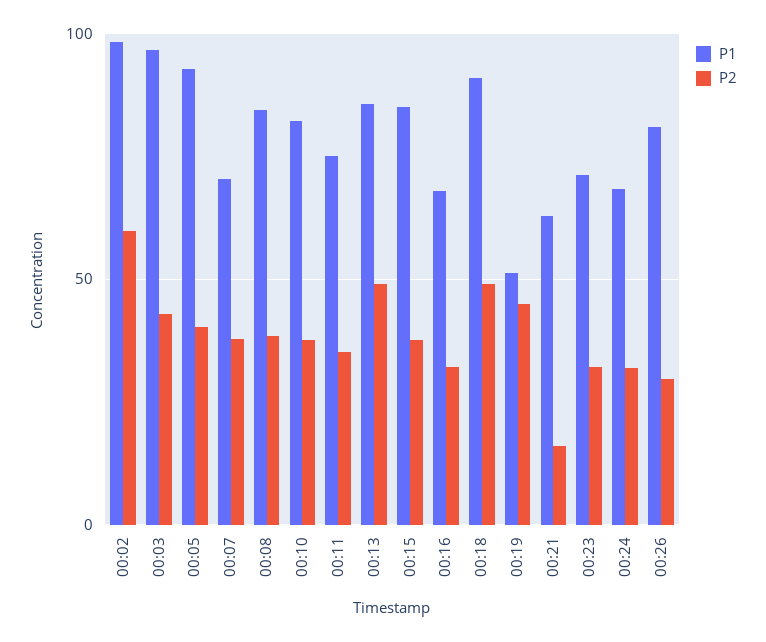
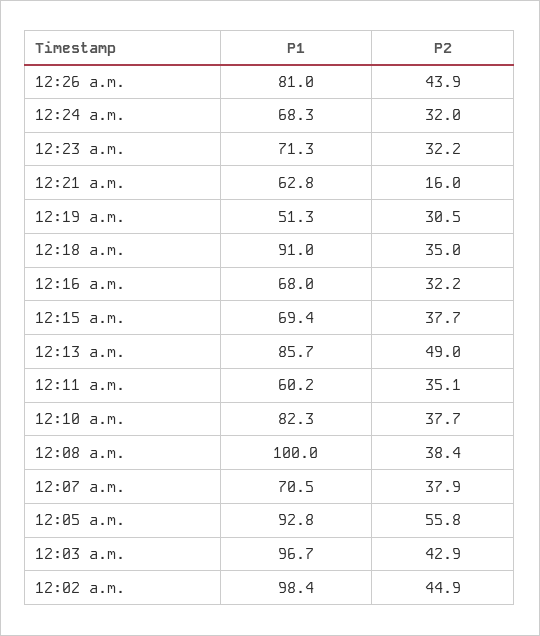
  {
    "P1": {
      "00:02": 98.4,
      "00:03": 96.7,
      "00:05": 92.8,
      "00:07": 70.5,
-     "00:08": 85,
+     "00:08": 100,
      "00:10": 82.3,
-     "00:11": 75,
+     "00:11": 60.2,
      "00:13": 85.7,
-     "00:15": 85,
+     "00:15": 69.4,
      "00:16": 68,
      "00:18": 91,
      "00:19": 51.3,
      "00:21": 62.8,
      "00:23": 71.3,
      "00:24": 68.3,
      "00:26": 81
    },
    "P2": {
-     "00:02": 60,
+     "00:02": 44.9,
      "00:03": 42.9,
-     "00:05": 40,
+     "00:05": 55.8,
      "00:07": 37.9,
      "00:08": 38.4,
      "00:10": 37.7,
      "00:11": 35.1,
      "00:13": 49,
      "00:15": 37.7,
      "00:16": 32.2,
-     "00:18": 50,
+     "00:18": 35,
-     "00:19": 45,
+     "00:19": 30.5,
      "00:21": 16,
      "00:23": 32.2,
      "00:24": 32,
-     "00:26": 30
+     "00:26": 43.9
    }
  }

